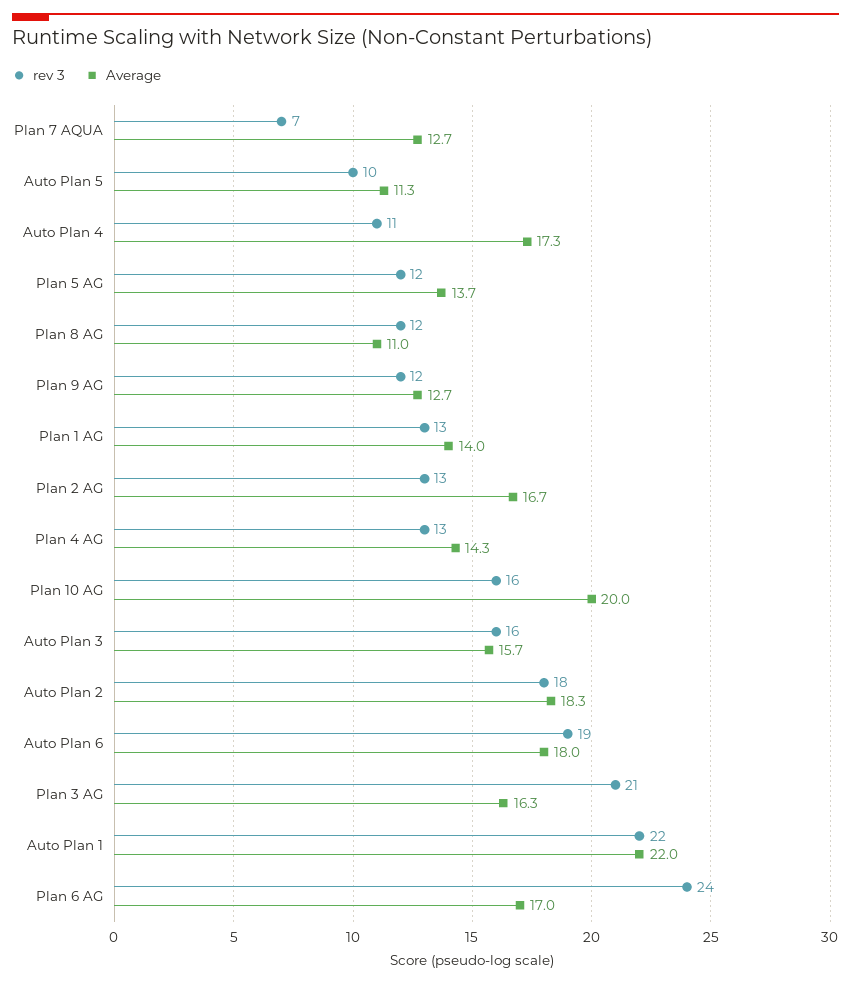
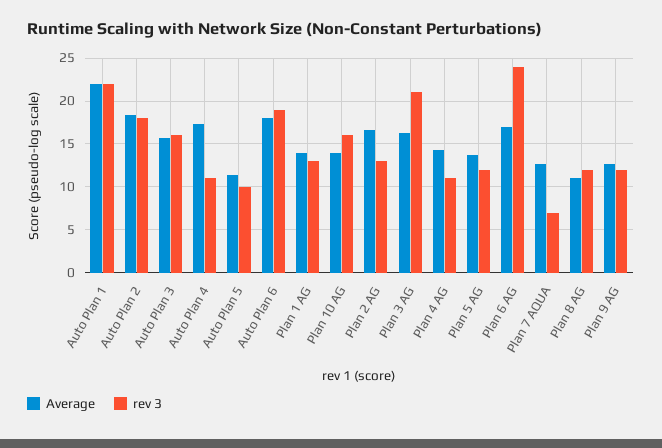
  {
    "rev 3": {
      "Plan 7 AQUA": 7,
      "Auto Plan 5": 10,
      "Auto Plan 4": 11,
      "Plan 5 AG": 12,
      "Plan 8 AG": 12,
      "Plan 9 AG": 12,
      "Plan 1 AG": 13,
      "Plan 2 AG": 13,
-     "Plan 4 AG": 13,
+     "Plan 4 AG": 11,
      "Plan 10 AG": 16,
      "Auto Plan 3": 16,
      "Auto Plan 2": 18,
      "Auto Plan 6": 19,
      "Plan 3 AG": 21,
      "Auto Plan 1": 22,
      "Plan 6 AG": 24
    },
    "Average": {
      "Plan 7 AQUA": 12.7,
      "Auto Plan 5": 11.3,
      "Auto Plan 4": 17.3,
      "Plan 5 AG": 13.7,
      "Plan 8 AG": 11,
      "Plan 9 AG": 12.7,
      "Plan 1 AG": 14,
      "Plan 2 AG": 16.7,
      "Plan 4 AG": 14.3,
-     "Plan 10 AG": 20,
+     "Plan 10 AG": 14,
      "Auto Plan 3": 15.7,
      "Auto Plan 2": 18.3,
      "Auto Plan 6": 18,
      "Plan 3 AG": 16.3,
      "Auto Plan 1": 22,
      "Plan 6 AG": 17
    }
  }

